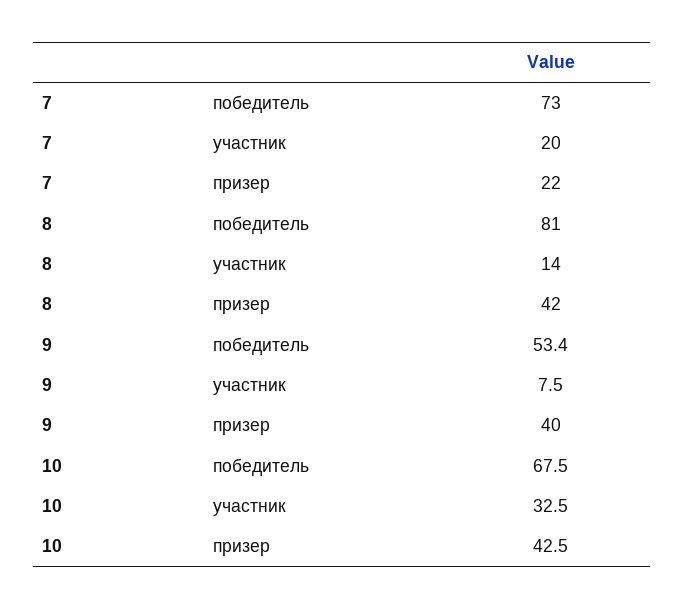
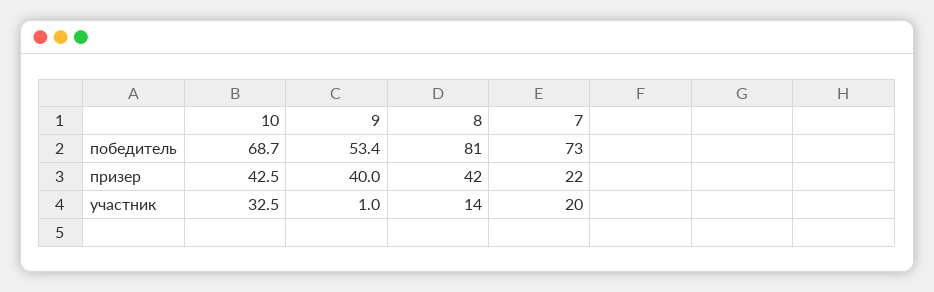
  {
    "7": {
      "победитель": 73,
      "участник": 20,
      "призер": 22
    },
    "8": {
      "победитель": 81,
      "участник": 14,
      "призер": 42
    },
    "9": {
      "победитель": 53.4,
-     "участник": 7.5,
+     "участник": 1,
      "призер": 40
    },
    "10": {
-     "победитель": 67.5,
+     "победитель": 68.7,
      "участник": 32.5,
      "призер": 42.5
    }
  }

